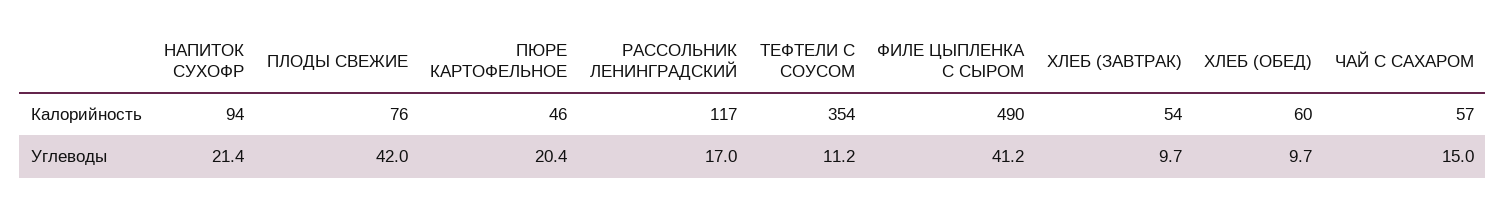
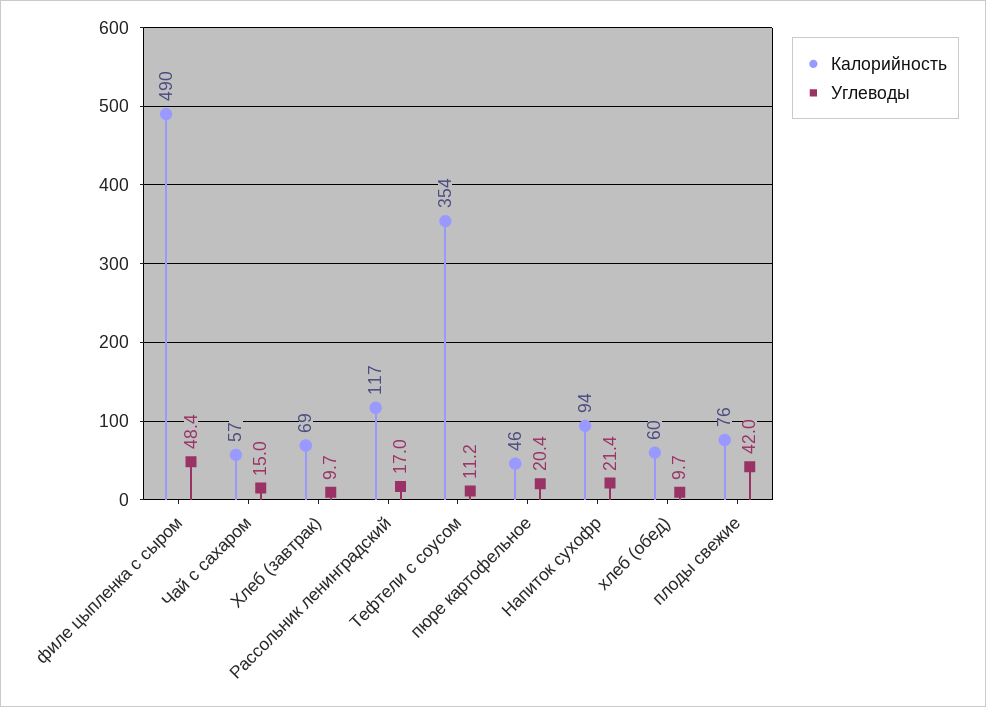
  {
    "Калорийность": {
      "НАПИТОК СУХОФР": 94,
      "ПЛОДЫ СВЕЖИЕ": 76,
      "ПЮРЕ КАРТОФЕЛЬНОЕ": 46,
      "РАССОЛЬНИК ЛЕНИНГРАДСКИЙ": 117,
      "ТЕФТЕЛИ С СОУСОМ": 354,
      "ФИЛЕ ЦЫПЛЕНКА С СЫРОМ": 490,
-     "ХЛЕБ (ЗАВТРАК)": 54,
+     "ХЛЕБ (ЗАВТРАК)": 69,
      "ХЛЕБ (ОБЕД)": 60,
      "ЧАЙ С САХАРОМ": 57
    },
    "Углеводы": {
      "НАПИТОК СУХОФР": 21.4,
      "ПЛОДЫ СВЕЖИЕ": 42,
      "ПЮРЕ КАРТОФЕЛЬНОЕ": 20.4,
      "РАССОЛЬНИК ЛЕНИНГРАДСКИЙ": 17,
      "ТЕФТЕЛИ С СОУСОМ": 11.2,
-     "ФИЛЕ ЦЫПЛЕНКА С СЫРОМ": 41.2,
+     "ФИЛЕ ЦЫПЛЕНКА С СЫРОМ": 48.4,
      "ХЛЕБ (ЗАВТРАК)": 9.7,
      "ХЛЕБ (ОБЕД)": 9.7,
      "ЧАЙ С САХАРОМ": 15
    }
  }

